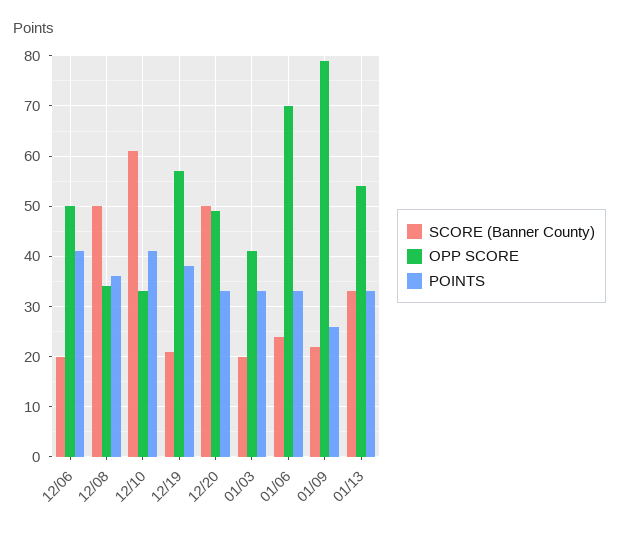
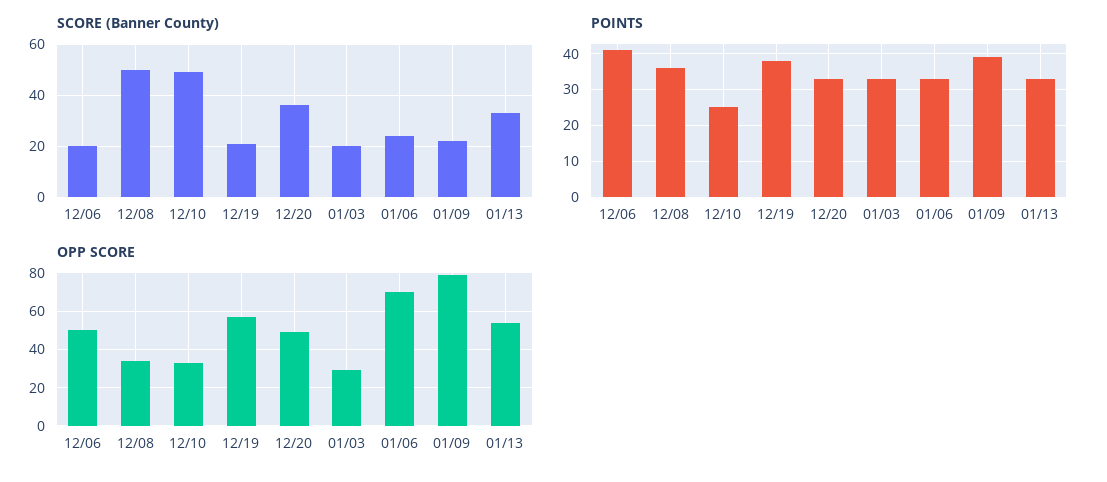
  {
    "SCORE (Banner County)": {
      "12/06": 20,
      "12/08": 50,
-     "12/10": 60,
+     "12/10": 50,
      "12/19": 20,
-     "12/20": 50,
+     "12/20": 35,
      "01/03": 20,
      "01/06": 25,
      "01/09": 20,
      "01/13": 35
    },
    "OPP SCORE": {
      "12/06": 50,
      "12/08": 35,
      "12/10": 35,
      "12/19": 55,
      "12/20": 50,
-     "01/03": 40,
+     "01/03": 30,
      "01/06": 70,
      "01/09": 80,
      "01/13": 55
    },
    "POINTS": {
      "12/06": 40,
      "12/08": 35,
-     "12/10": 40,
+     "12/10": 25,
      "12/19": 40,
      "12/20": 35,
      "01/03": 35,
      "01/06": 35,
-     "01/09": 25,
+     "01/09": 40,
      "01/13": 35
    }
  }

